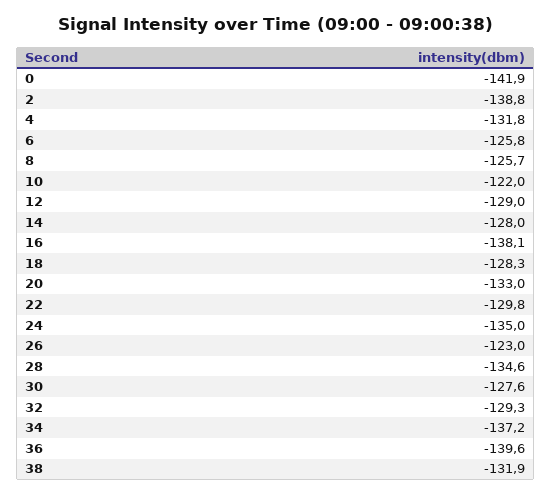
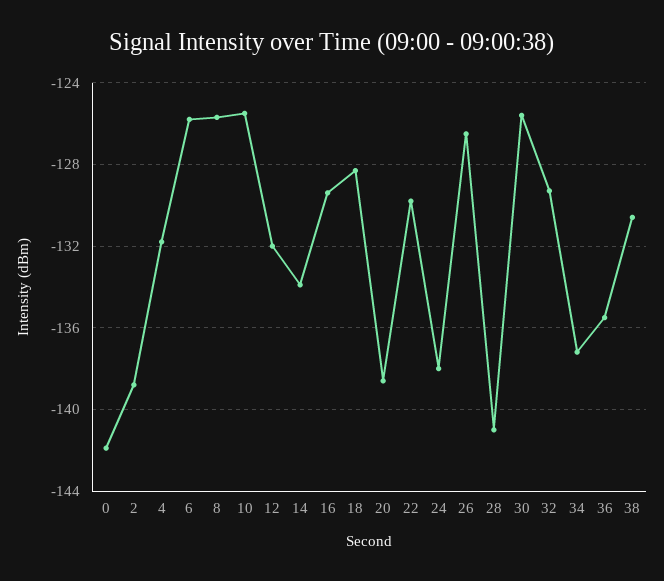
  {
    "0": -141.9,
    "2": -138.8,
    "4": -131.8,
    "6": -125.8,
    "8": -125.7,
-   "10": -122,
+   "10": -125.5,
-   "12": -129,
+   "12": -132,
-   "14": -128,
+   "14": -134,
-   "16": -138.1,
+   "16": -129.5,
    "18": -128.3,
-   "20": -133,
+   "20": -138.5,
    "22": -129.8,
-   "24": -135,
+   "24": -138,
-   "26": -123,
+   "26": -126.5,
-   "28": -134.6,
+   "28": -141,
-   "30": -127.6,
+   "30": -125.5,
    "32": -129.3,
    "34": -137.2,
-   "36": -139.6,
+   "36": -135.5,
-   "38": -131.9
+   "38": -130.5
  }

